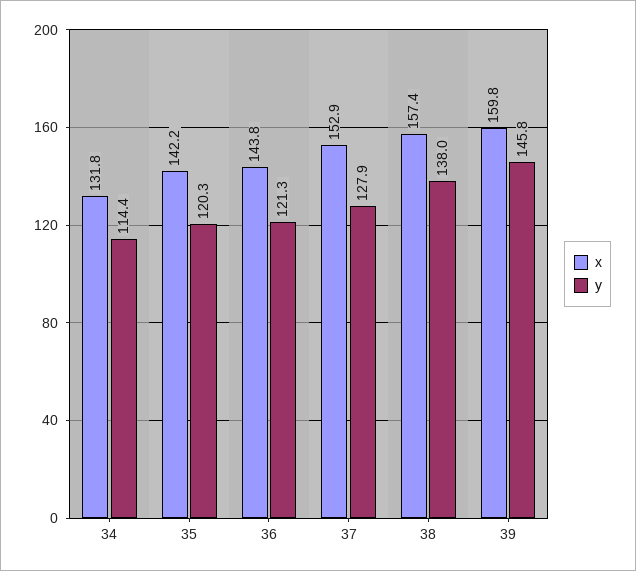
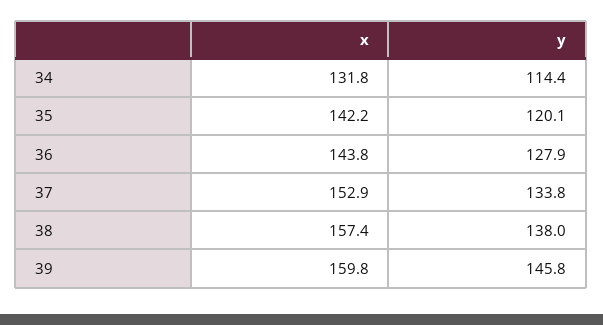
  {
    "x": {
      "34": 131.8,
      "35": 142.2,
      "36": 143.8,
      "37": 152.9,
      "38": 157.4,
      "39": 159.8
    },
    "y": {
      "34": 114.4,
-     "35": 120.3,
+     "35": 120.1,
-     "36": 121.3,
+     "36": 127.9,
-     "37": 127.9,
+     "37": 133.8,
      "38": 138,
      "39": 145.8
    }
  }

